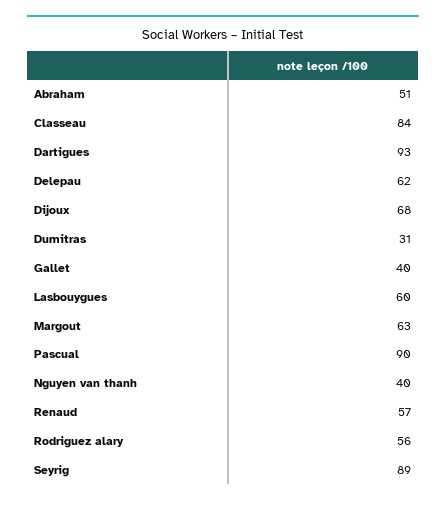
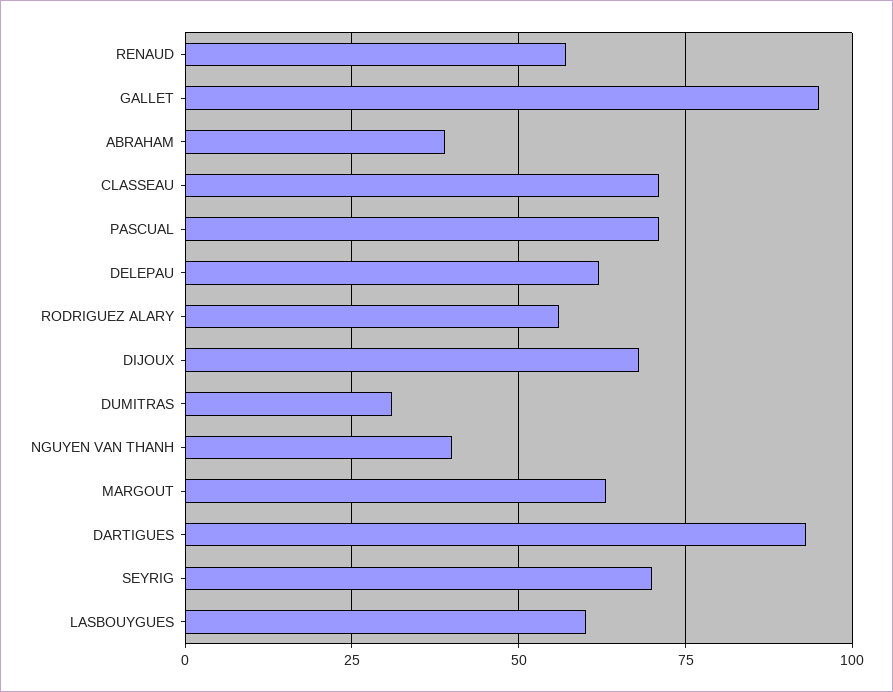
  {
-   "Abraham": 51,
+   "Abraham": 40,
-   "Classeau": 84,
+   "Classeau": 70,
    "Dartigues": 93,
    "Delepau": 62,
    "Dijoux": 68,
    "Dumitras": 31,
-   "Gallet": 40,
+   "Gallet": 95,
    "Lasbouygues": 60,
    "Margout": 63,
-   "Pascual": 90,
+   "Pascual": 70,
    "Nguyen van thanh": 40,
    "Renaud": 57,
    "Rodriguez alary": 56,
-   "Seyrig": 89
+   "Seyrig": 70
  }

